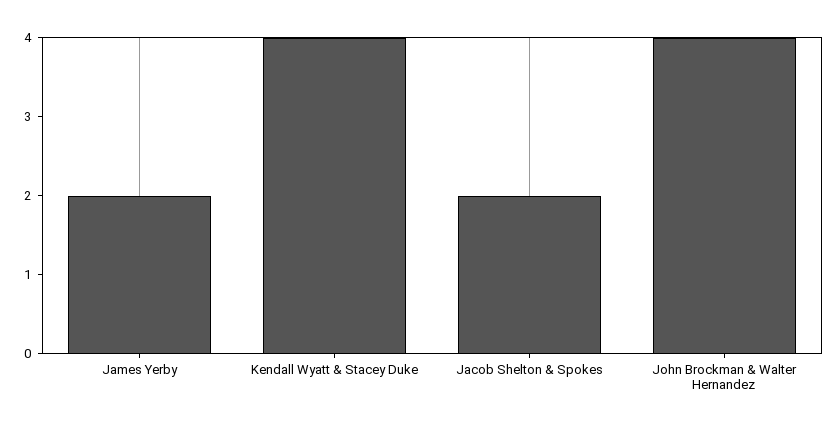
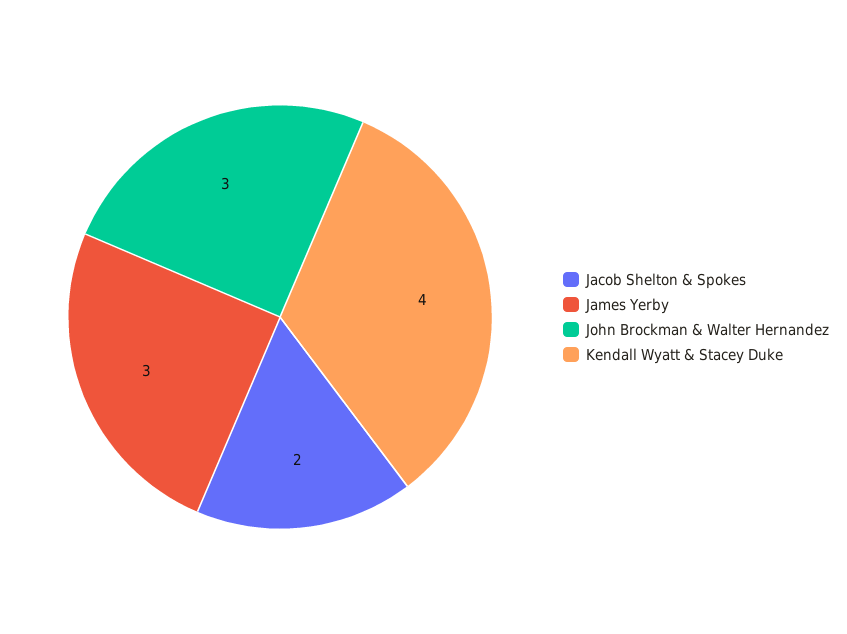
  {
-   "James Yerby": 2,
+   "James Yerby": 3,
    "Kendall Wyatt & Stacey Duke": 4,
    "Jacob Shelton & Spokes": 2,
-   "John Brockman & Walter Hernandez": 4
+   "John Brockman & Walter Hernandez": 3
  }

